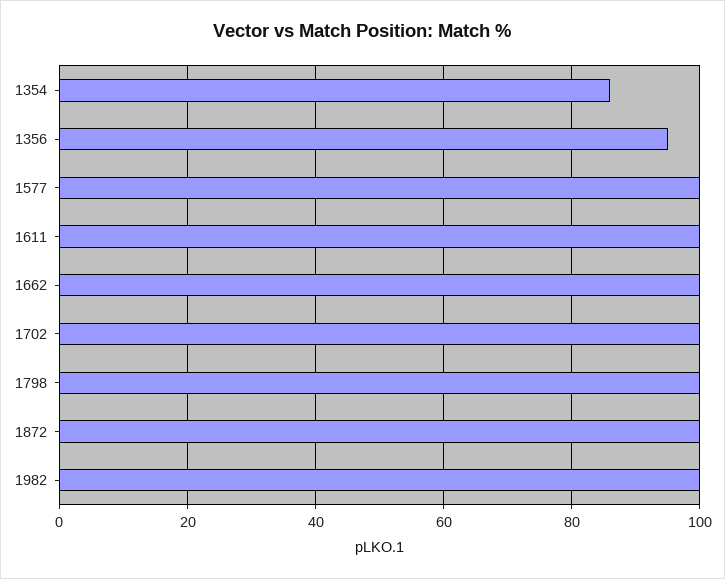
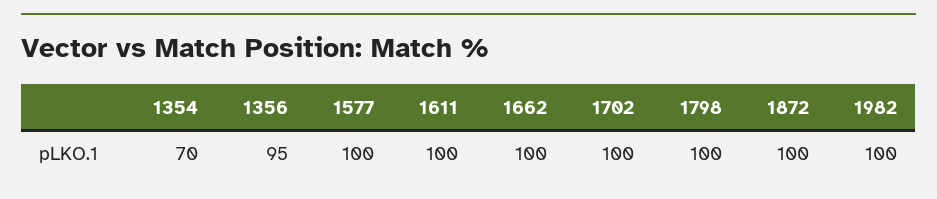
  {
-   "1354": 85,
+   "1354": 70,
    "1356": 95,
    "1577": 100,
    "1611": 100,
    "1662": 100,
    "1702": 100,
    "1798": 100,
    "1872": 100,
    "1982": 100
  }

